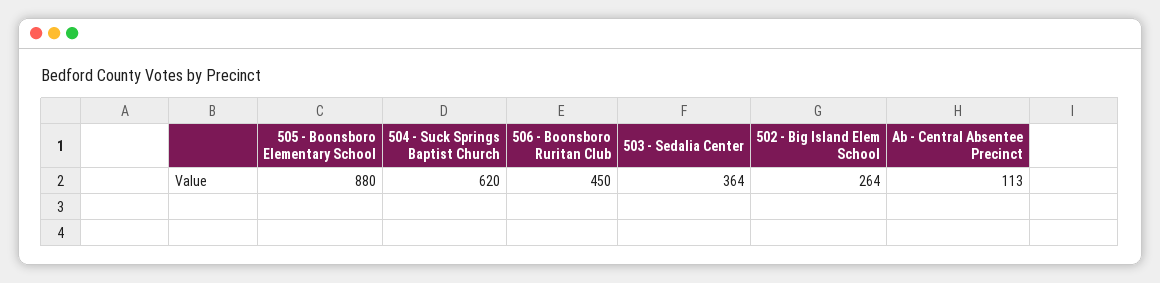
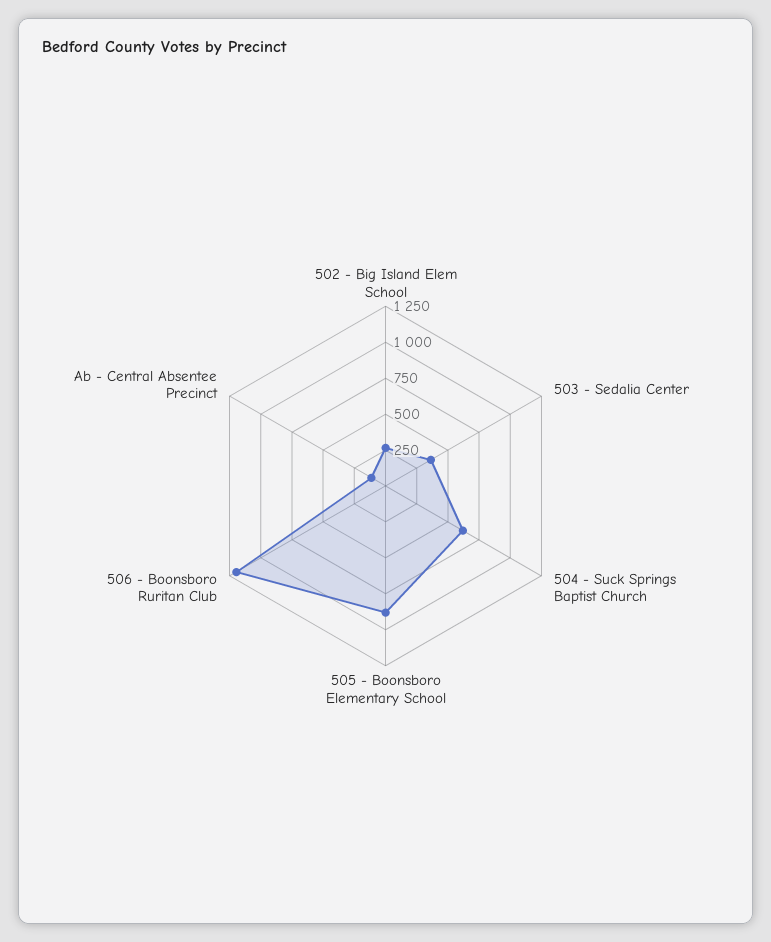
  {
    "505 - Boonsboro Elementary School": 880,
    "504 - Suck Springs Baptist Church": 620,
-   "506 - Boonsboro Ruritan Club": 450,
+   "506 - Boonsboro Ruritan Club": 1250,
    "503 - Sedalia Center": 364,
    "502 - Big Island Elem School": 264,
    "Ab - Central Absentee Precinct": 113
  }

